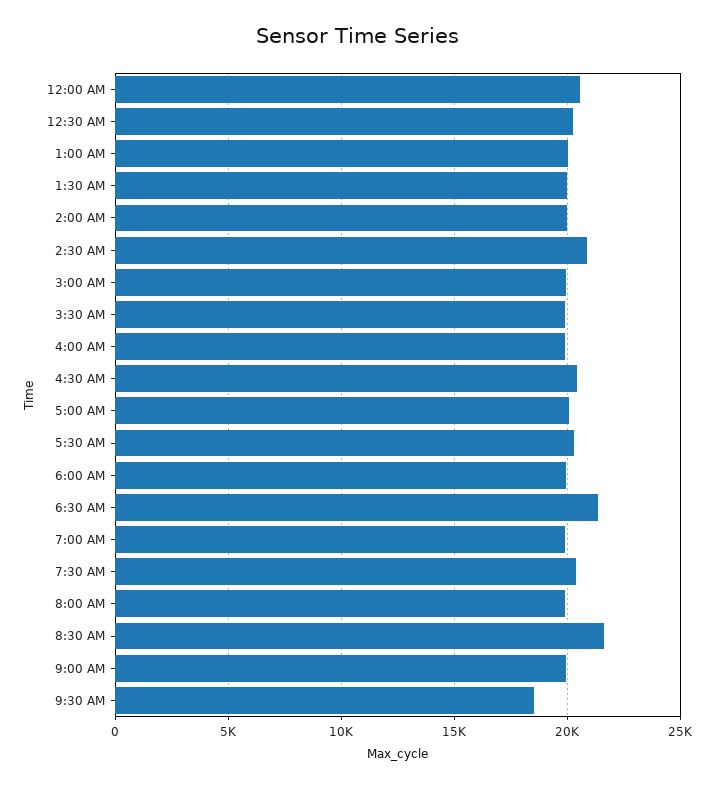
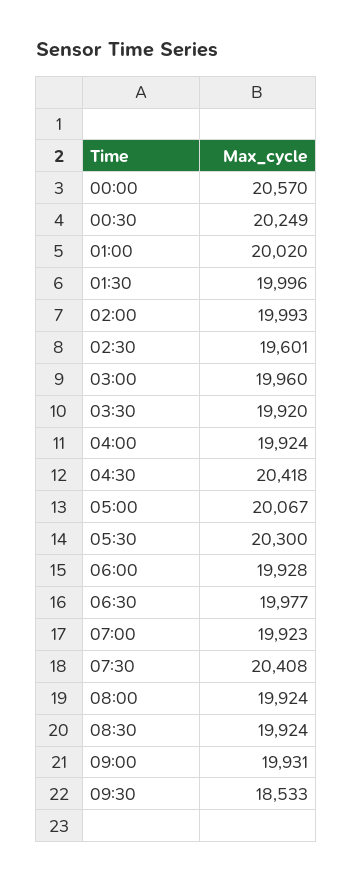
  {
    "12:00 AM": 20570,
    "12:30 AM": 20249,
    "1:00 AM": 20020,
    "1:30 AM": 19996,
    "2:00 AM": 19993,
-   "2:30 AM": 21000,
+   "2:30 AM": 19601,
    "3:00 AM": 19960,
    "3:30 AM": 19920,
    "4:00 AM": 19924,
    "4:30 AM": 20418,
    "5:00 AM": 20067,
    "5:30 AM": 20300,
    "6:00 AM": 19928,
-   "6:30 AM": 21500,
+   "6:30 AM": 19977,
    "7:00 AM": 19923,
    "7:30 AM": 20408,
    "8:00 AM": 19924,
-   "8:30 AM": 21500,
+   "8:30 AM": 19924,
    "9:00 AM": 19931,
    "9:30 AM": 18533
  }

